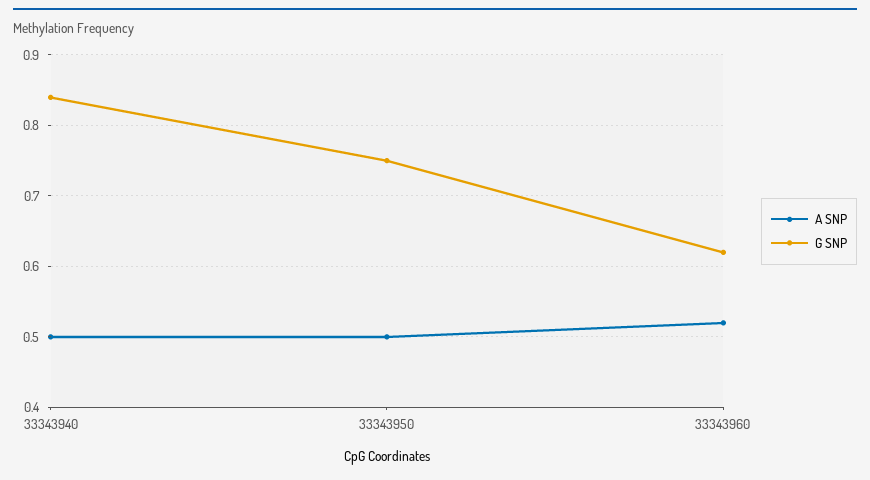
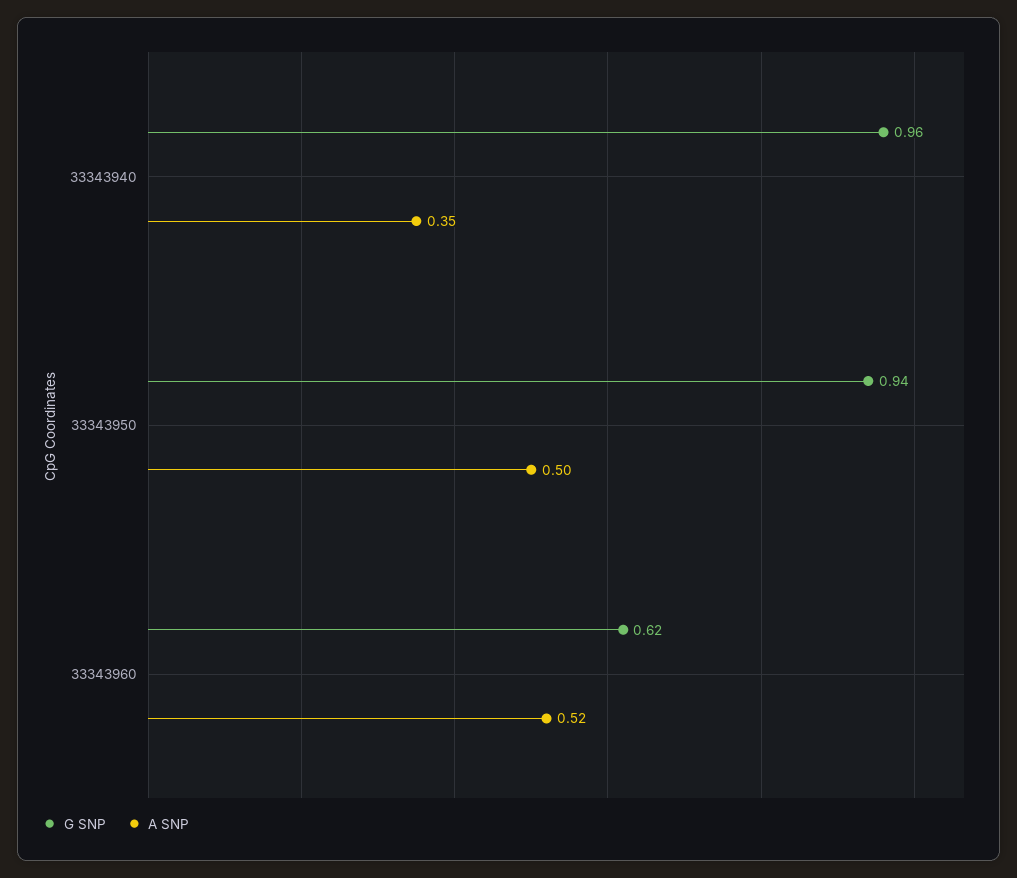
  {
    "A SNP": {
-     "33343940": 0.5,
+     "33343940": 0.35,
      "33343950": 0.5,
      "33343960": 0.52
    },
    "G SNP": {
-     "33343940": 0.84,
+     "33343940": 0.96,
-     "33343950": 0.75,
+     "33343950": 0.94,
      "33343960": 0.62
    }
  }

